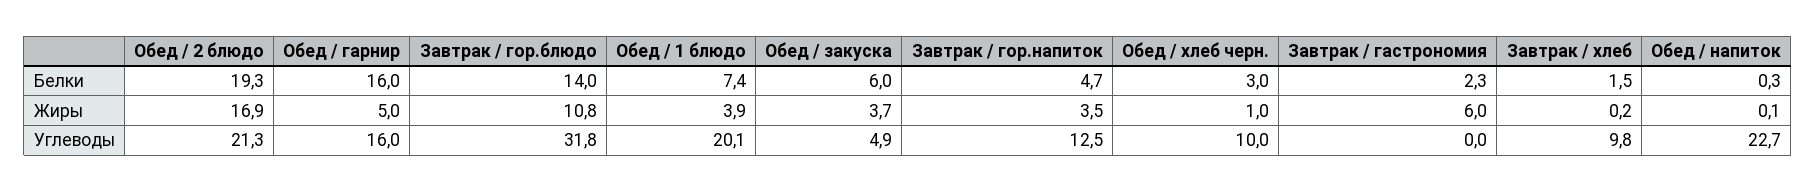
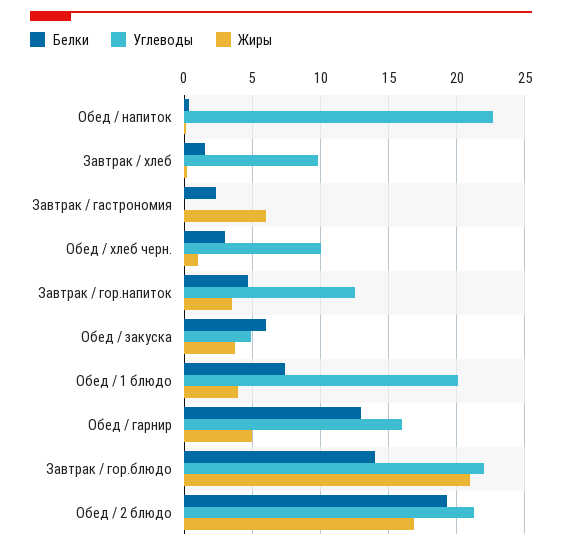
  {
    "Белки": {
      "Обед / 2 блюдо": 19.3,
-     "Обед / гарнир": 16,
+     "Обед / гарнир": 13,
      "Завтрак / гор.блюдо": 14,
      "Обед / 1 блюдо": 7.4,
      "Обед / закуска": 6,
      "Завтрак / гор.напиток": 4.7,
      "Обед / хлеб черн.": 3,
      "Завтрак / гастрономия": 2.3,
      "Завтрак / хлеб": 1.5,
      "Обед / напиток": 0.3
    },
    "Жиры": {
      "Обед / 2 блюдо": 16.9,
      "Обед / гарнир": 5,
-     "Завтрак / гор.блюдо": 10.8,
+     "Завтрак / гор.блюдо": 21,
      "Обед / 1 блюдо": 3.9,
      "Обед / закуска": 3.7,
      "Завтрак / гор.напиток": 3.5,
      "Обед / хлеб черн.": 1,
      "Завтрак / гастрономия": 6,
      "Завтрак / хлеб": 0.2,
      "Обед / напиток": 0.1
    },
    "Углеводы": {
      "Обед / 2 блюдо": 21.3,
      "Обед / гарнир": 16,
-     "Завтрак / гор.блюдо": 31.8,
+     "Завтрак / гор.блюдо": 22,
      "Обед / 1 блюдо": 20.1,
      "Обед / закуска": 4.9,
      "Завтрак / гор.напиток": 12.5,
      "Обед / хлеб черн.": 10,
      "Завтрак / гастрономия": 0,
      "Завтрак / хлеб": 9.8,
      "Обед / напиток": 22.7
    }
  }

